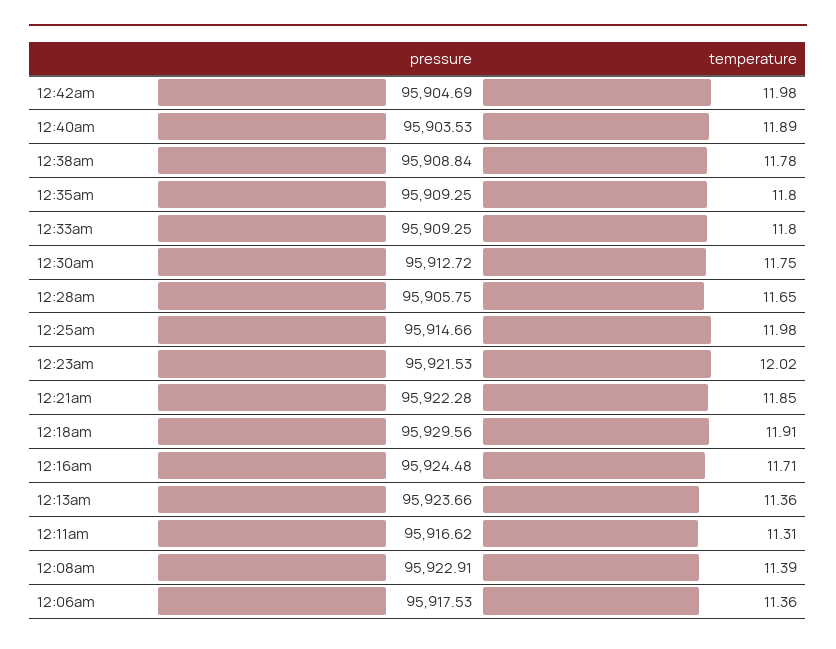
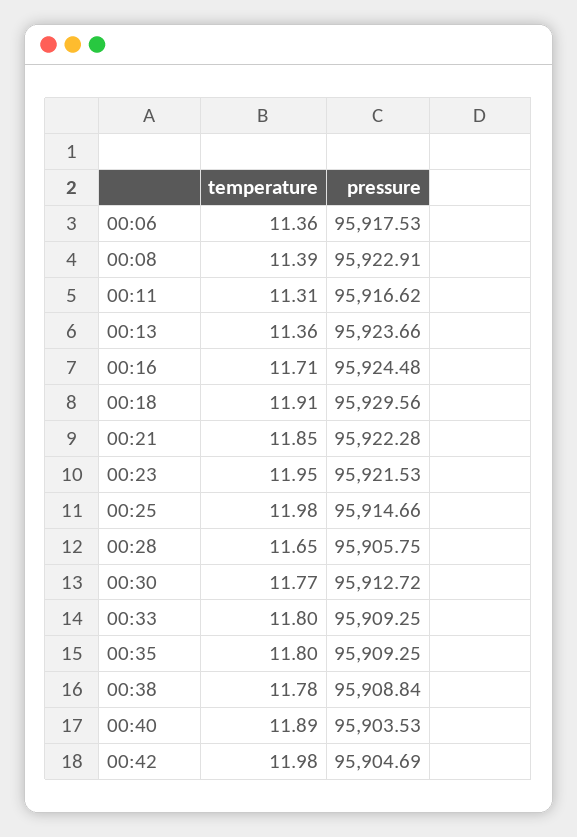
  {
    "pressure": {
      "12:42am": 95904.69,
      "12:40am": 95903.53,
      "12:38am": 95908.84,
      "12:35am": 95909.25,
      "12:33am": 95909.25,
      "12:30am": 95912.72,
      "12:28am": 95905.75,
      "12:25am": 95914.66,
      "12:23am": 95921.53,
      "12:21am": 95922.28,
      "12:18am": 95929.56,
      "12:16am": 95924.48,
      "12:13am": 95923.66,
      "12:11am": 95916.62,
      "12:08am": 95922.91,
      "12:06am": 95917.53
    },
    "temperature": {
      "12:42am": 11.98,
      "12:40am": 11.89,
      "12:38am": 11.78,
      "12:35am": 11.8,
      "12:33am": 11.8,
-     "12:30am": 11.75,
+     "12:30am": 11.77,
      "12:28am": 11.65,
      "12:25am": 11.98,
-     "12:23am": 12.02,
+     "12:23am": 11.95,
      "12:21am": 11.85,
      "12:18am": 11.91,
      "12:16am": 11.71,
      "12:13am": 11.36,
      "12:11am": 11.31,
      "12:08am": 11.39,
      "12:06am": 11.36
    }
  }

